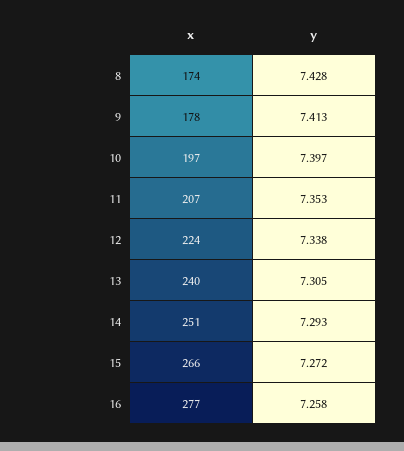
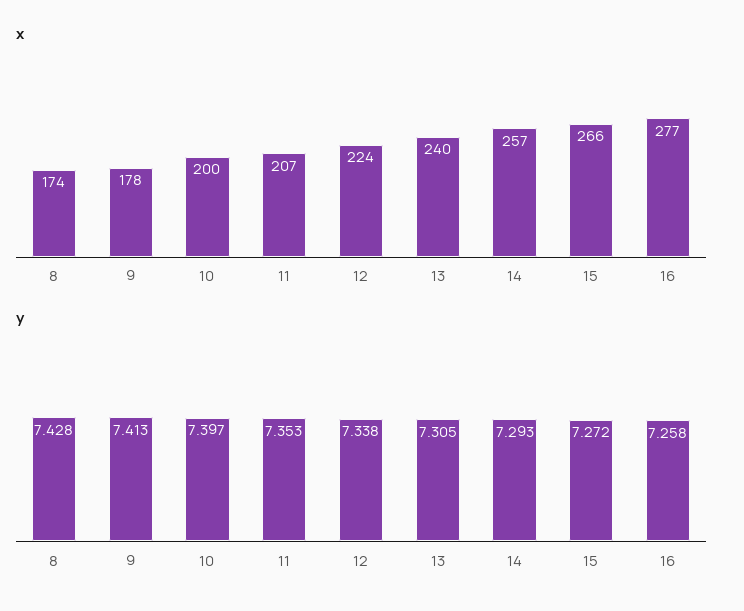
  {
    "x": {
      "8": 174,
      "9": 178,
-     "10": 197,
+     "10": 200,
      "11": 207,
      "12": 224,
      "13": 240,
-     "14": 251,
+     "14": 257,
      "15": 266,
      "16": 277
    },
    "y": {
      "8": 7.428,
      "9": 7.413,
      "10": 7.397,
      "11": 7.353,
      "12": 7.338,
      "13": 7.305,
      "14": 7.293,
      "15": 7.272,
      "16": 7.258
    }
  }

